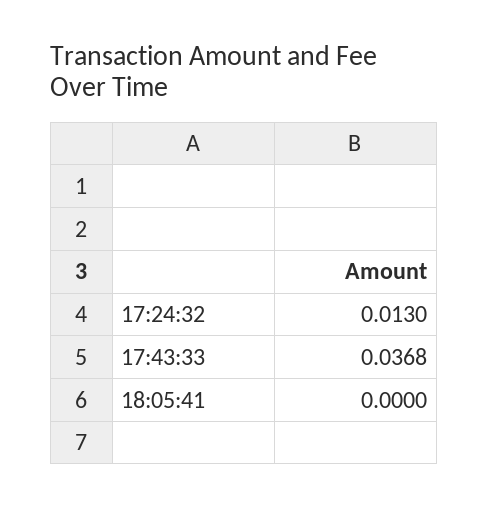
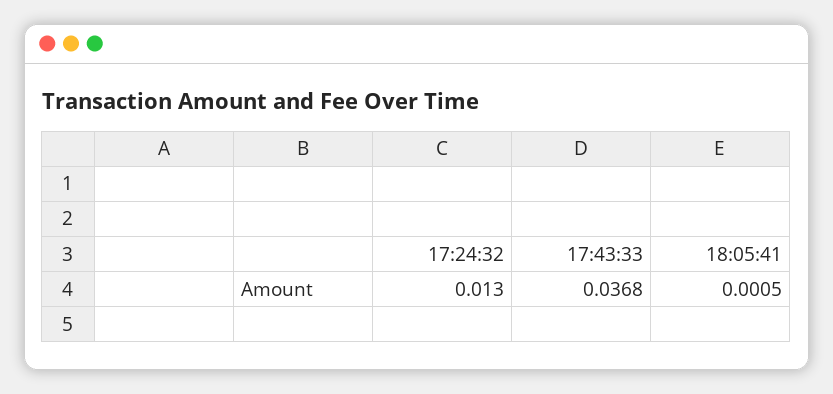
  {
    "17:24:32": 0.013,
    "17:43:33": 0.0368,
-   "18:05:41": 0
+   "18:05:41": 0.0005
  }

